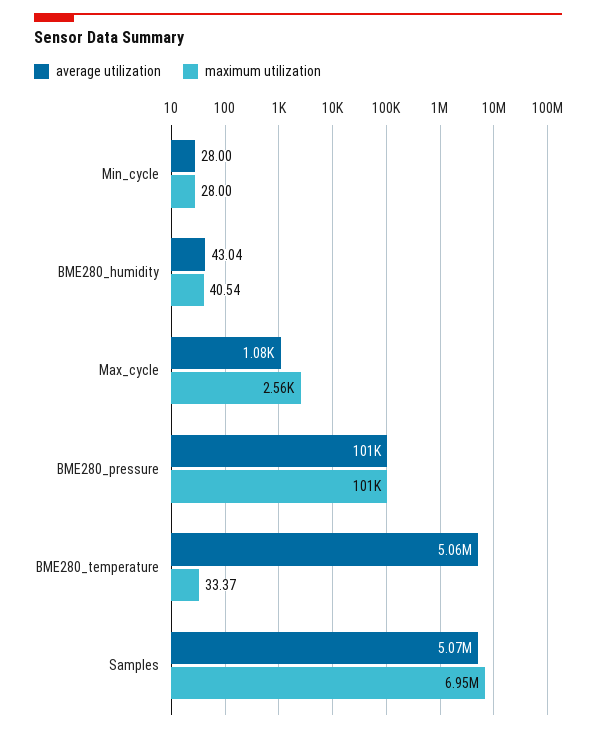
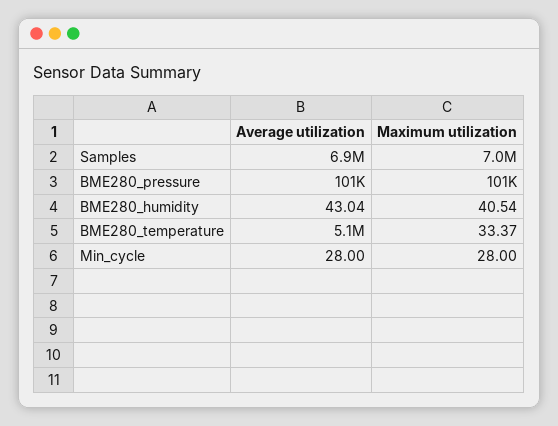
  {
    "average utilization": {
      "Min_cycle": 28,
      "BME280_humidity": 43.04,
-     "Max_cycle": 1080,
      "BME280_pressure": 101000,
      "BME280_temperature": 5060000,
-     "Samples": 5070000
+     "Samples": 6900000
    },
    "maximum utilization": {
      "Min_cycle": 28,
      "BME280_humidity": 40.54,
-     "Max_cycle": 2560,
      "BME280_pressure": 101000,
      "BME280_temperature": 33.37,
      "Samples": 6950000
    }
  }

